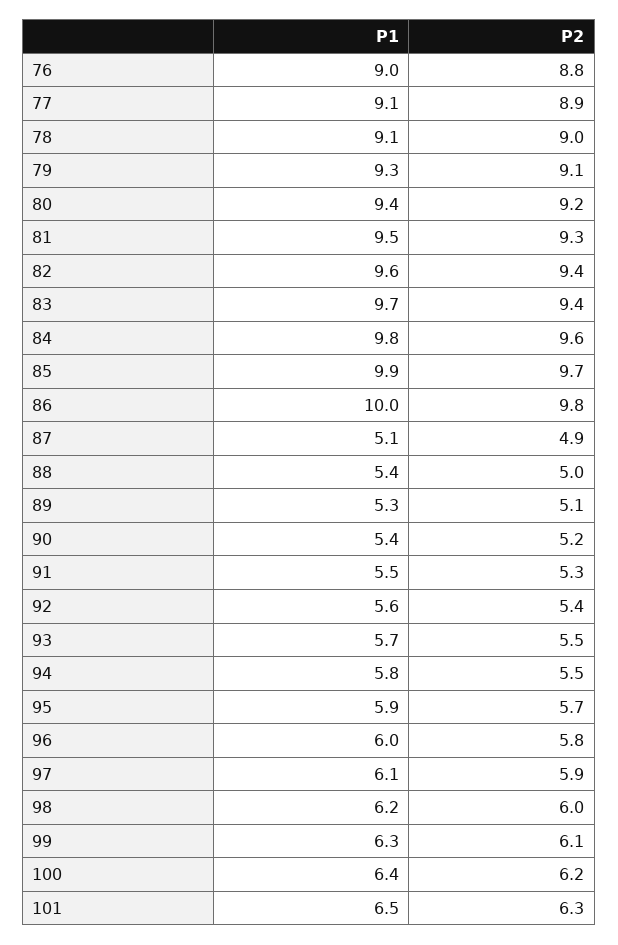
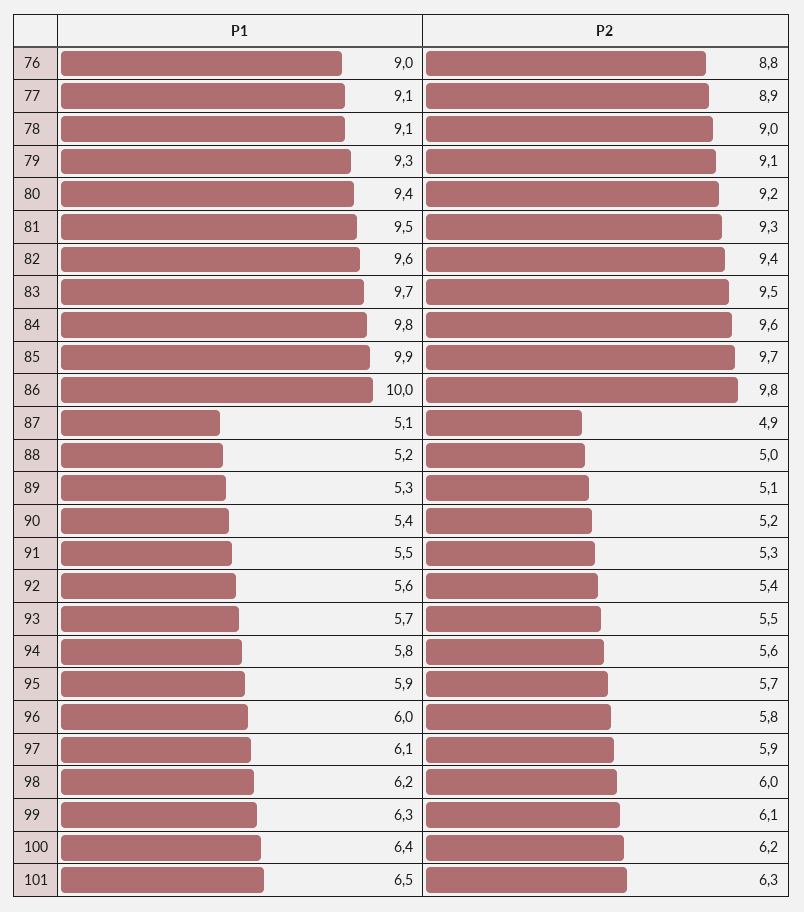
  {
    "P1": {
      "76": 9,
      "77": 9.1,
      "78": 9.1,
      "79": 9.3,
      "80": 9.4,
      "81": 9.5,
      "82": 9.6,
      "83": 9.7,
      "84": 9.8,
      "85": 9.9,
      "86": 10,
      "87": 5.1,
-     "88": 5.4,
+     "88": 5.2,
      "89": 5.3,
      "90": 5.4,
      "91": 5.5,
      "92": 5.6,
      "93": 5.7,
      "94": 5.8,
      "95": 5.9,
      "96": 6,
      "97": 6.1,
      "98": 6.2,
      "99": 6.3,
      "100": 6.4,
      "101": 6.5
    },
    "P2": {
      "76": 8.8,
      "77": 8.9,
      "78": 9,
      "79": 9.1,
      "80": 9.2,
      "81": 9.3,
      "82": 9.4,
-     "83": 9.4,
+     "83": 9.5,
      "84": 9.6,
      "85": 9.7,
      "86": 9.8,
      "87": 4.9,
      "88": 5,
      "89": 5.1,
      "90": 5.2,
      "91": 5.3,
      "92": 5.4,
      "93": 5.5,
-     "94": 5.5,
+     "94": 5.6,
      "95": 5.7,
      "96": 5.8,
      "97": 5.9,
      "98": 6,
      "99": 6.1,
      "100": 6.2,
      "101": 6.3
    }
  }

